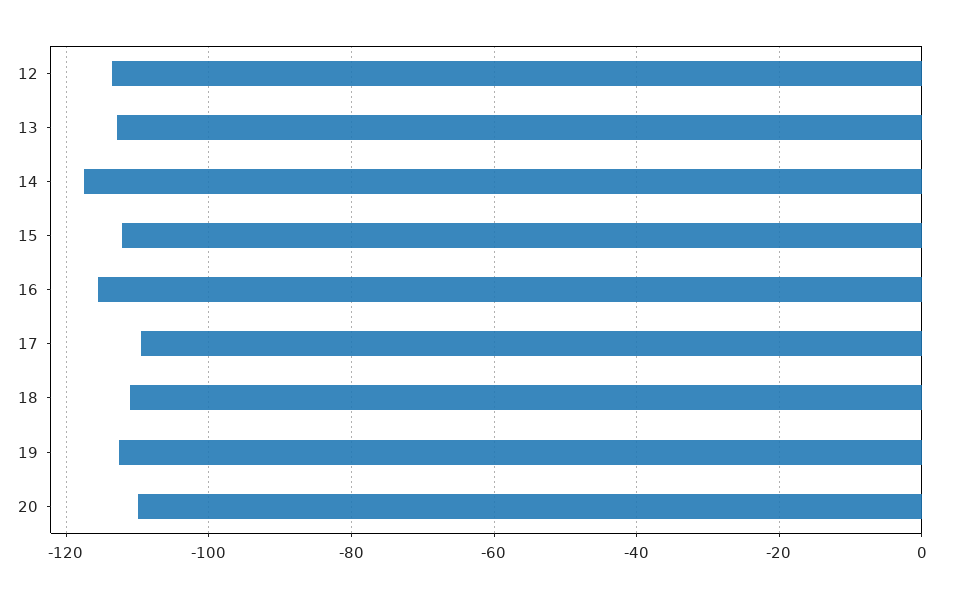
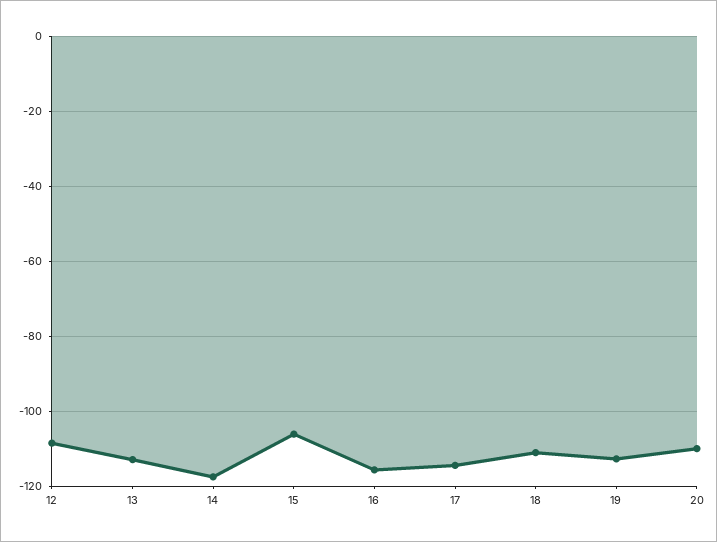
  {
-   "12": -114,
+   "12": -108,
    "13": -112,
    "14": -118,
-   "15": -112,
+   "15": -106,
    "16": -116,
-   "17": -110,
+   "17": -114,
    "18": -112,
    "19": -112,
    "20": -110
  }

